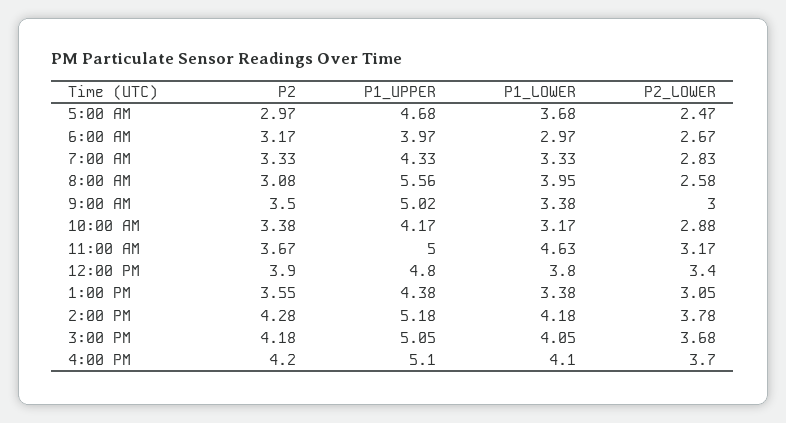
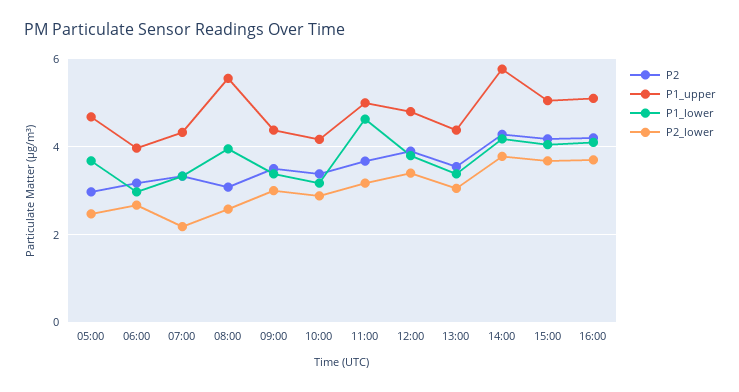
  {
    "P2": {
      "5:00 AM": 2.97,
      "6:00 AM": 3.17,
      "7:00 AM": 3.33,
      "8:00 AM": 3.08,
      "9:00 AM": 3.5,
      "10:00 AM": 3.38,
      "11:00 AM": 3.67,
      "12:00 PM": 3.9,
      "1:00 PM": 3.55,
      "2:00 PM": 4.28,
      "3:00 PM": 4.18,
      "4:00 PM": 4.2
    },
    "P1_UPPER": {
      "5:00 AM": 4.68,
      "6:00 AM": 3.97,
      "7:00 AM": 4.33,
      "8:00 AM": 5.56,
-     "9:00 AM": 5.02,
+     "9:00 AM": 4.4,
      "10:00 AM": 4.17,
      "11:00 AM": 5,
      "12:00 PM": 4.8,
      "1:00 PM": 4.38,
-     "2:00 PM": 5.18,
+     "2:00 PM": 5.8,
      "3:00 PM": 5.05,
      "4:00 PM": 5.1
    },
    "P1_LOWER": {
      "5:00 AM": 3.68,
      "6:00 AM": 2.97,
      "7:00 AM": 3.33,
      "8:00 AM": 3.95,
      "9:00 AM": 3.38,
      "10:00 AM": 3.17,
      "11:00 AM": 4.63,
      "12:00 PM": 3.8,
      "1:00 PM": 3.38,
      "2:00 PM": 4.18,
      "3:00 PM": 4.05,
      "4:00 PM": 4.1
    },
    "P2_LOWER": {
      "5:00 AM": 2.47,
      "6:00 AM": 2.67,
-     "7:00 AM": 2.83,
+     "7:00 AM": 2.2,
      "8:00 AM": 2.58,
      "9:00 AM": 3,
      "10:00 AM": 2.88,
      "11:00 AM": 3.17,
      "12:00 PM": 3.4,
      "1:00 PM": 3.05,
      "2:00 PM": 3.78,
      "3:00 PM": 3.68,
      "4:00 PM": 3.7
    }
  }

